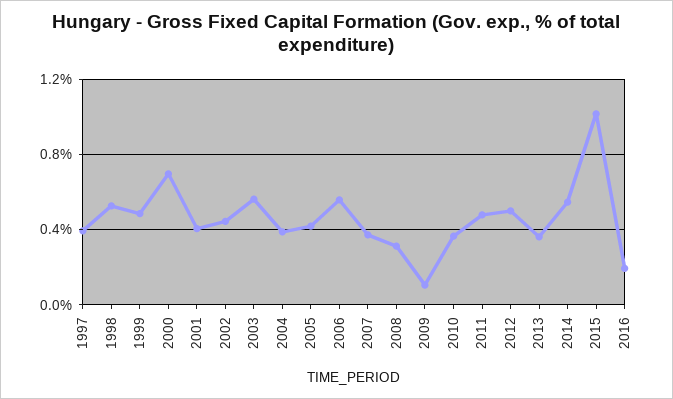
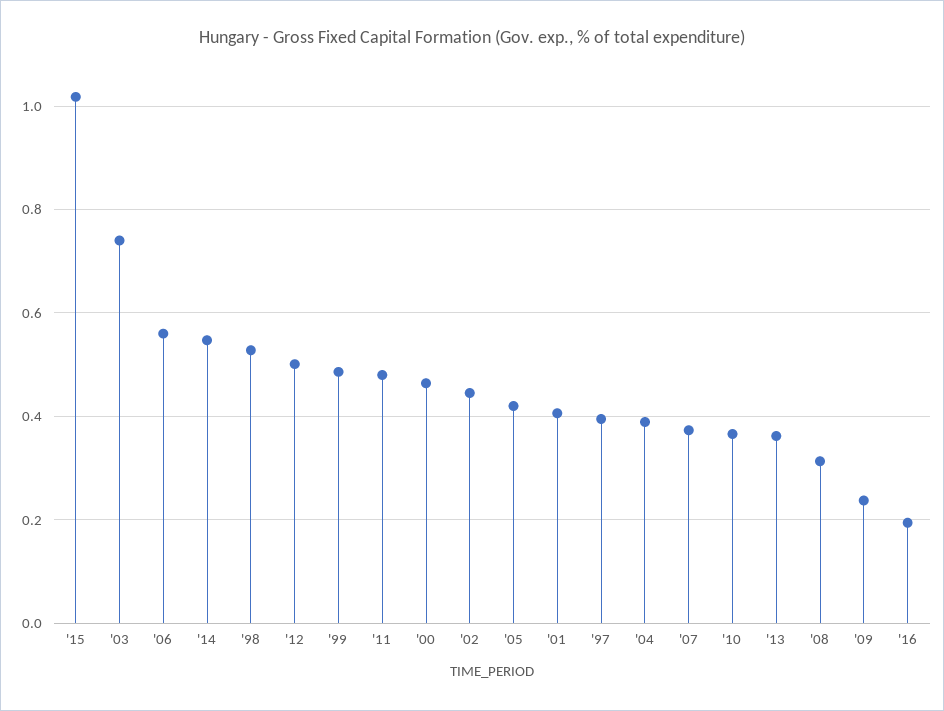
  {
    "1997": 0.4,
    "1998": 0.52,
    "1999": 0.48,
-   "2000": 0.7,
+   "2000": 0.46,
    "2001": 0.4,
    "2002": 0.44,
-   "2003": 0.55,
+   "2003": 0.74,
    "2004": 0.38,
    "2005": 0.42,
    "2006": 0.56,
    "2007": 0.38,
    "2008": 0.32,
-   "2009": 0.1,
+   "2009": 0.24,
    "2010": 0.36,
    "2011": 0.48,
    "2012": 0.5,
    "2013": 0.36,
    "2014": 0.54,
    "2015": 1.02,
    "2016": 0.2
  }

